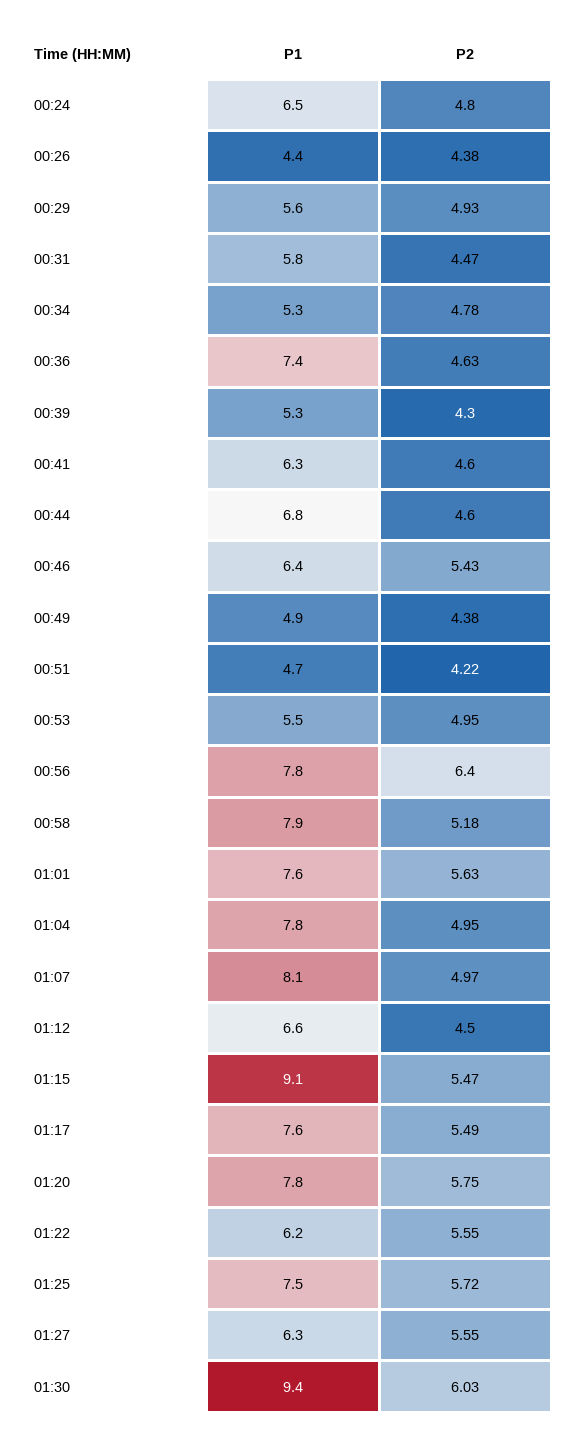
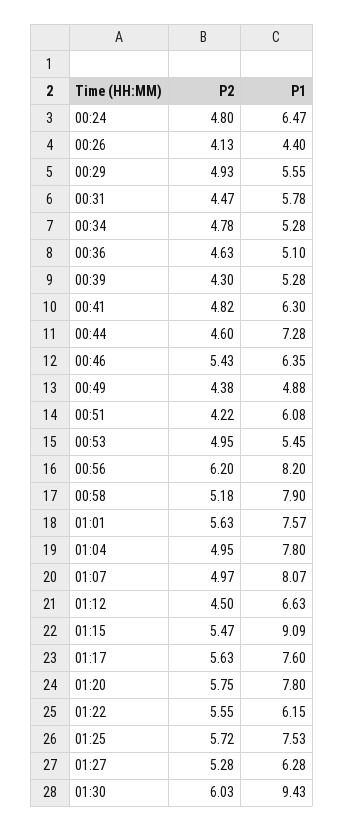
  {
    "P1": {
      "00:24": 6.47,
      "00:26": 4.4,
      "00:29": 5.55,
      "00:31": 5.78,
      "00:34": 5.28,
-     "00:36": 7.4,
+     "00:36": 5.1,
      "00:39": 5.28,
      "00:41": 6.3,
-     "00:44": 6.8,
+     "00:44": 7.28,
      "00:46": 6.35,
      "00:49": 4.88,
-     "00:51": 4.7,
+     "00:51": 6.08,
      "00:53": 5.45,
-     "00:56": 7.8,
+     "00:56": 8.2,
      "00:58": 7.9,
      "01:01": 7.57,
      "01:04": 7.8,
      "01:07": 8.07,
      "01:12": 6.63,
      "01:15": 9.09,
      "01:17": 7.6,
      "01:20": 7.8,
      "01:22": 6.15,
      "01:25": 7.53,
      "01:27": 6.28,
      "01:30": 9.43
    },
    "P2": {
      "00:24": 4.8,
-     "00:26": 4.38,
+     "00:26": 4.13,
      "00:29": 4.93,
      "00:31": 4.47,
      "00:34": 4.78,
      "00:36": 4.63,
      "00:39": 4.3,
-     "00:41": 4.6,
+     "00:41": 4.82,
      "00:44": 4.6,
      "00:46": 5.43,
      "00:49": 4.38,
      "00:51": 4.22,
      "00:53": 4.95,
-     "00:56": 6.4,
+     "00:56": 6.2,
      "00:58": 5.18,
      "01:01": 5.63,
      "01:04": 4.95,
      "01:07": 4.97,
      "01:12": 4.5,
      "01:15": 5.47,
-     "01:17": 5.49,
+     "01:17": 5.63,
      "01:20": 5.75,
      "01:22": 5.55,
      "01:25": 5.72,
-     "01:27": 5.55,
+     "01:27": 5.28,
      "01:30": 6.03
    }
  }

